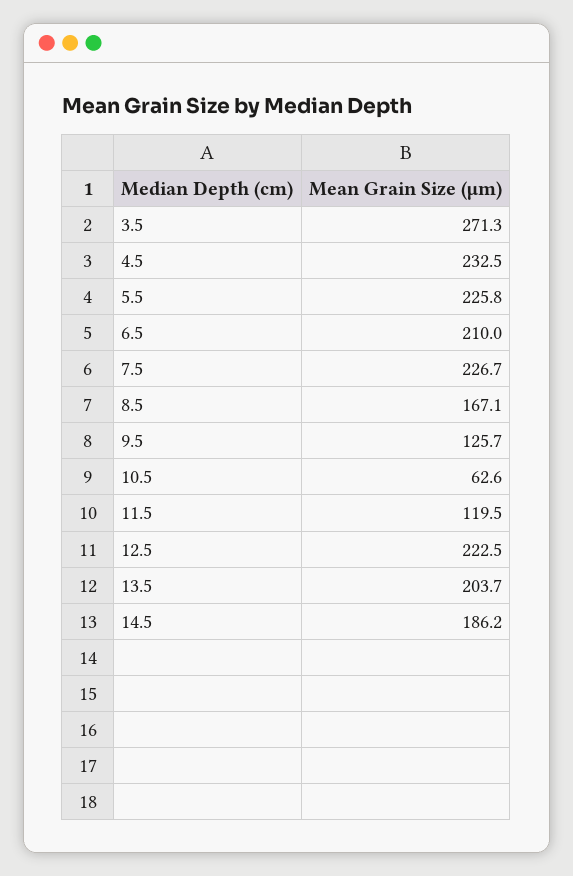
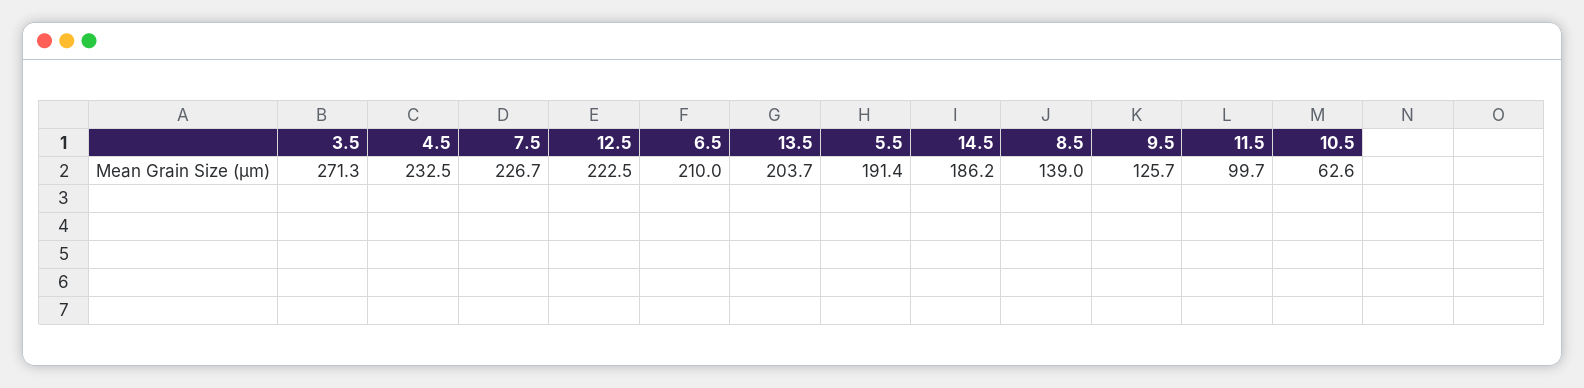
  {
    "3.5": 271.3,
    "4.5": 232.5,
-   "5.5": 225.8,
+   "5.5": 191.4,
    "6.5": 210,
    "7.5": 226.7,
-   "8.5": 167.1,
+   "8.5": 139,
    "9.5": 125.7,
    "10.5": 62.6,
-   "11.5": 119.5,
+   "11.5": 99.7,
    "12.5": 222.5,
    "13.5": 203.7,
    "14.5": 186.2
  }

